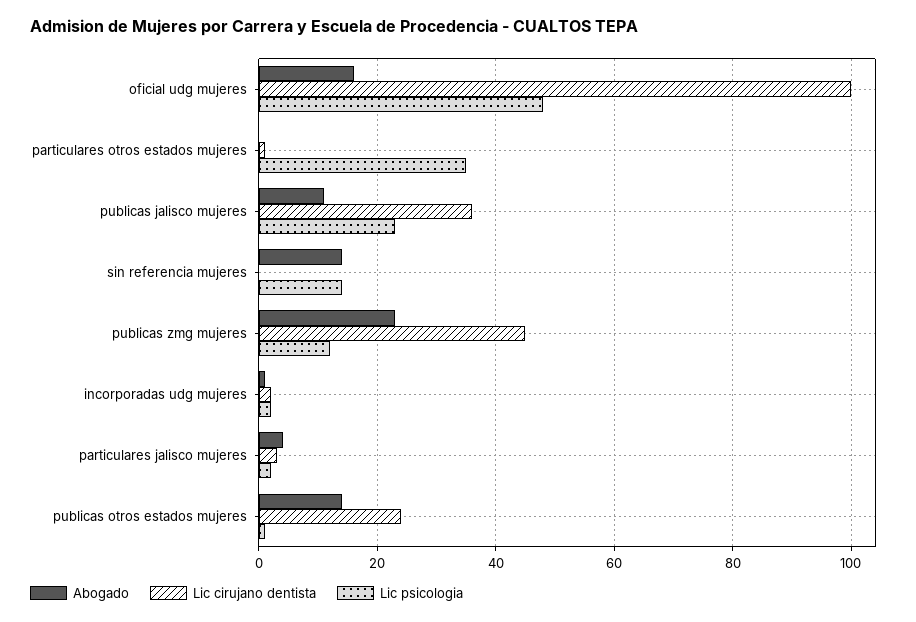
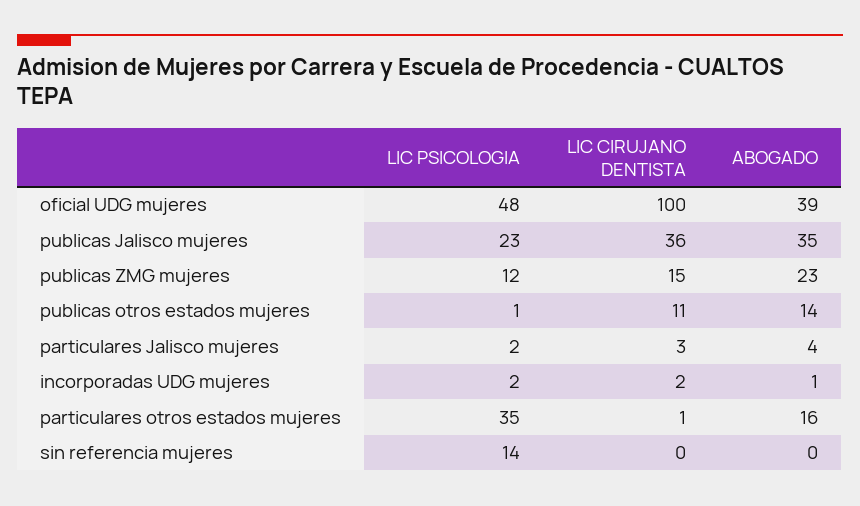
  {
    "Abogado": {
-     "oficial udg mujeres": 15,
+     "oficial udg mujeres": 39,
-     "particulares otros estados mujeres": 0,
+     "particulares otros estados mujeres": 16,
-     "publicas jalisco mujeres": 10,
+     "publicas jalisco mujeres": 35,
-     "sin referencia mujeres": 15,
+     "sin referencia mujeres": 0,
      "publicas zmg mujeres": 23,
      "incorporadas udg mujeres": 1,
      "particulares jalisco mujeres": 4,
      "publicas otros estados mujeres": 14
    },
    "Lic cirujano dentista": {
      "oficial udg mujeres": 100,
      "particulares otros estados mujeres": 1,
      "publicas jalisco mujeres": 36,
      "sin referencia mujeres": 0,
-     "publicas zmg mujeres": 45,
+     "publicas zmg mujeres": 15,
      "incorporadas udg mujeres": 2,
      "particulares jalisco mujeres": 3,
-     "publicas otros estados mujeres": 25
+     "publicas otros estados mujeres": 11
    },
    "Lic psicologia": {
      "oficial udg mujeres": 48,
      "particulares otros estados mujeres": 35,
      "publicas jalisco mujeres": 23,
      "sin referencia mujeres": 14,
      "publicas zmg mujeres": 12,
      "incorporadas udg mujeres": 2,
      "particulares jalisco mujeres": 2,
      "publicas otros estados mujeres": 1
    }
  }

